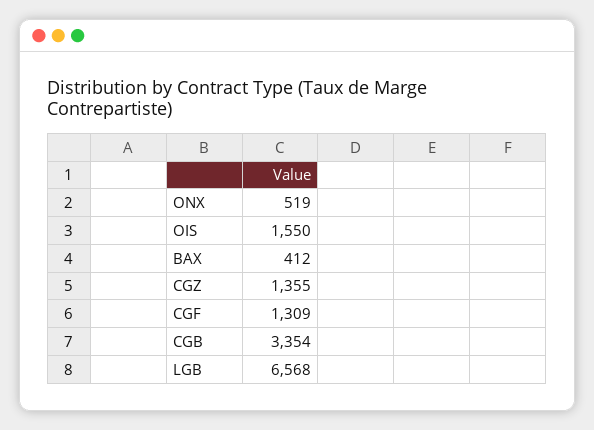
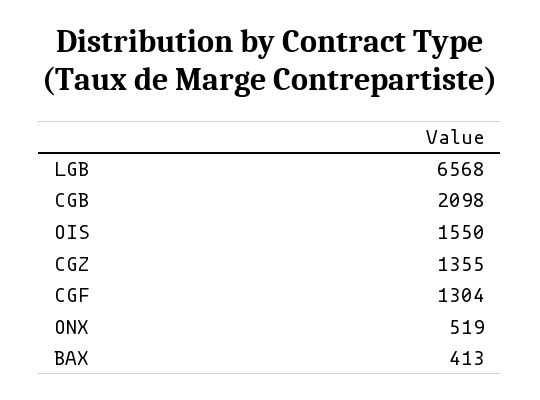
  {
    "ONX": 519,
    "OIS": 1550,
-   "BAX": 412,
+   "BAX": 413,
    "CGZ": 1355,
-   "CGF": 1309,
+   "CGF": 1304,
-   "CGB": 3354,
+   "CGB": 2098,
    "LGB": 6568
  }

